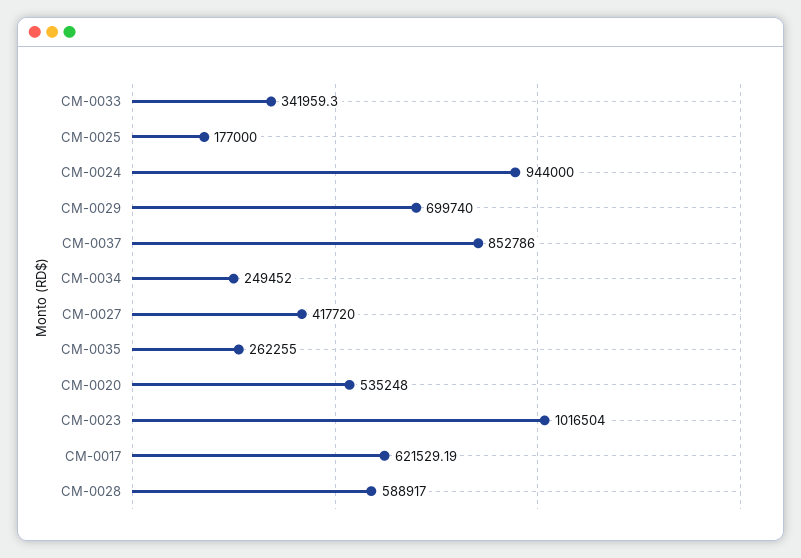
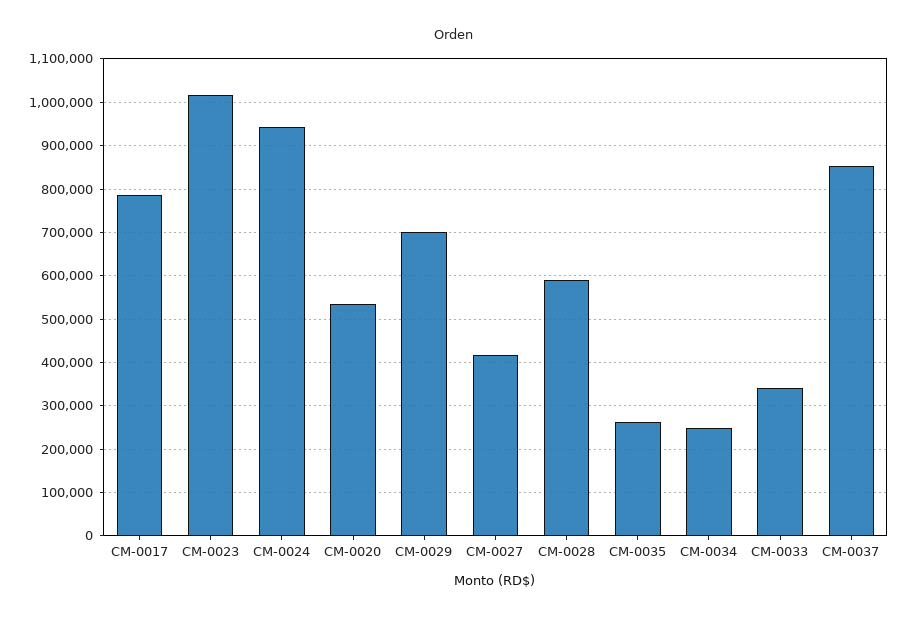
  {
    "CM-0033": 341959.3,
-   "CM-0025": 177000,
    "CM-0024": 944000,
    "CM-0029": 699740,
    "CM-0037": 852786,
    "CM-0034": 249452,
    "CM-0027": 417720,
    "CM-0035": 262255,
    "CM-0020": 535248,
    "CM-0023": 1016504,
-   "CM-0017": 621529.19,
+   "CM-0017": 780000,
    "CM-0028": 588917
  }

